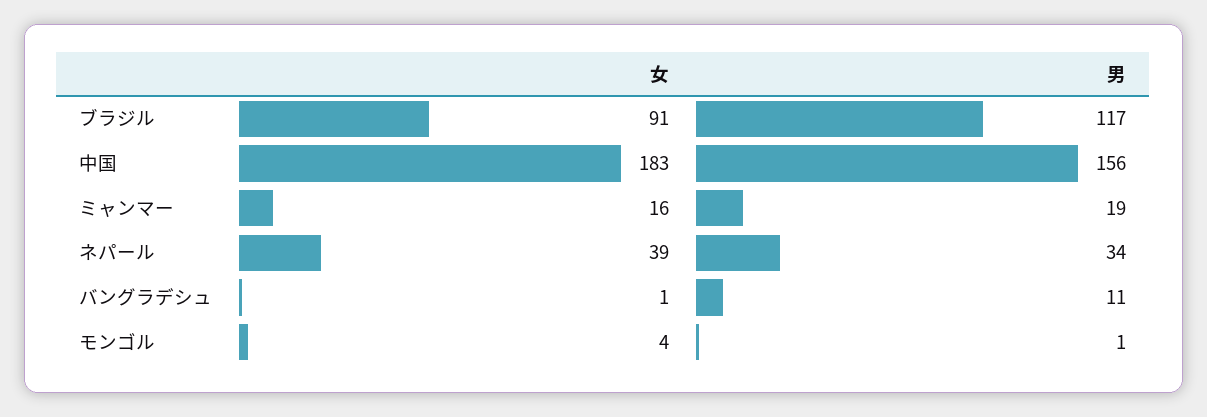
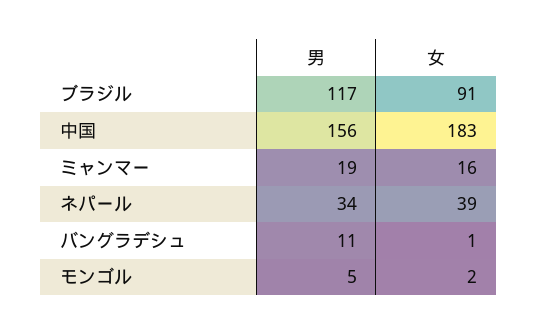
  {
    "女": {
      "ブラジル": 91,
      "中国": 183,
      "ミャンマー": 16,
      "ネパール": 39,
      "バングラデシュ": 1,
-     "モンゴル": 4
+     "モンゴル": 2
    },
    "男": {
      "ブラジル": 117,
      "中国": 156,
      "ミャンマー": 19,
      "ネパール": 34,
      "バングラデシュ": 11,
-     "モンゴル": 1
+     "モンゴル": 5
    }
  }

